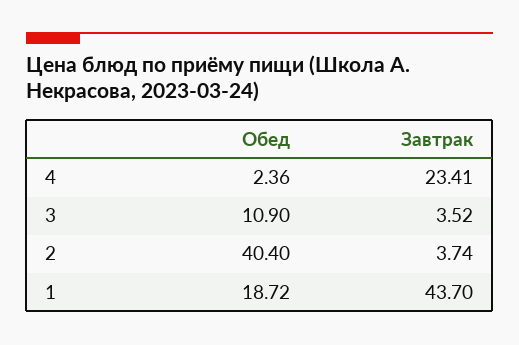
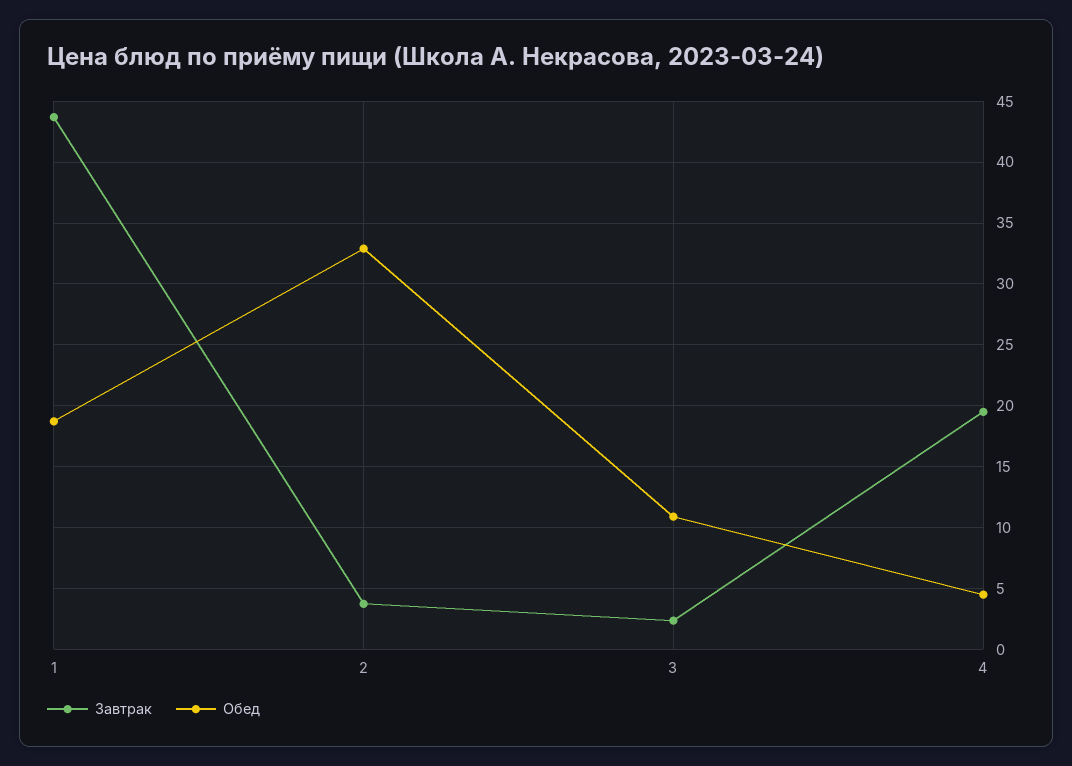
  {
    "Обед": {
-     "4": 2.36,
+     "4": 4.5,
      "3": 10.9,
-     "2": 40.4,
+     "2": 33,
      "1": 18.72
    },
    "Завтрак": {
-     "4": 23.41,
+     "4": 19.5,
-     "3": 3.52,
+     "3": 2.5,
      "2": 3.74,
      "1": 43.7
    }
  }

